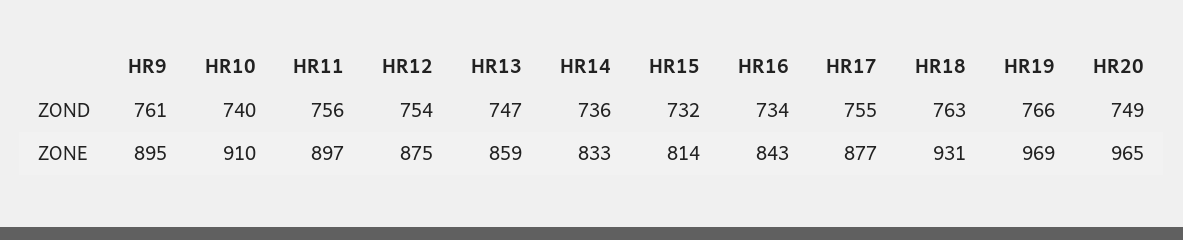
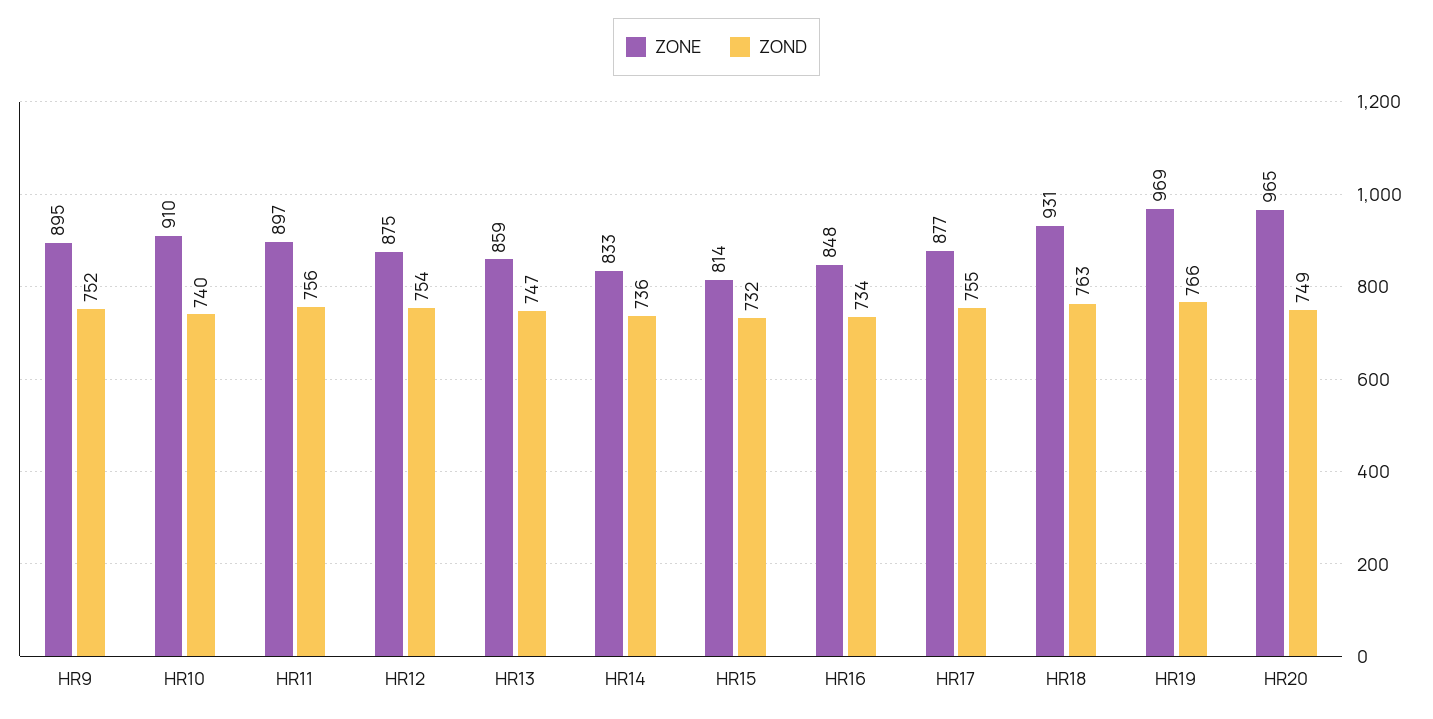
  {
    "ZOND": {
-     "HR9": 761,
+     "HR9": 752,
      "HR10": 740,
      "HR11": 756,
      "HR12": 754,
      "HR13": 747,
      "HR14": 736,
      "HR15": 732,
      "HR16": 734,
      "HR17": 755,
      "HR18": 763,
      "HR19": 766,
      "HR20": 749
    },
    "ZONE": {
      "HR9": 895,
      "HR10": 910,
      "HR11": 897,
      "HR12": 875,
      "HR13": 859,
      "HR14": 833,
      "HR15": 814,
-     "HR16": 843,
+     "HR16": 848,
      "HR17": 877,
      "HR18": 931,
      "HR19": 969,
      "HR20": 965
    }
  }

